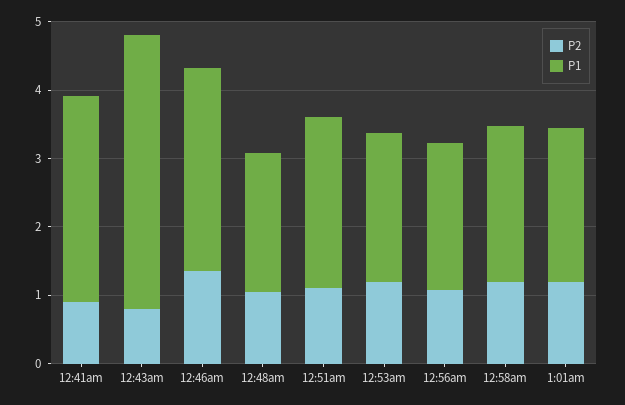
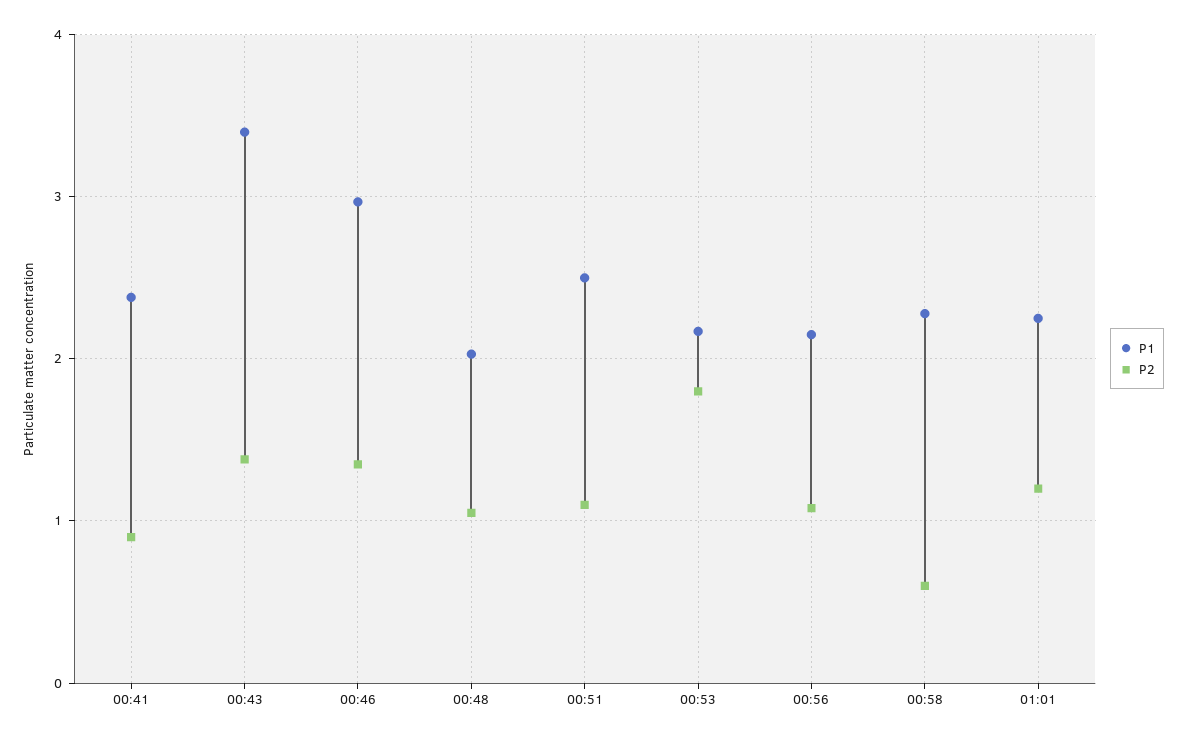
  {
    "P2": {
      "12:41am": 0.9,
-     "12:43am": 0.8,
+     "12:43am": 1.4,
      "12:46am": 1.4,
      "12:48am": 1.1,
      "12:51am": 1.1,
-     "12:53am": 1.2,
+     "12:53am": 1.8,
      "12:56am": 1.1,
-     "12:58am": 1.2,
+     "12:58am": 0.6,
      "1:01am": 1.2
    },
    "P1": {
-     "12:41am": 3,
+     "12:41am": 2.4,
-     "12:43am": 4,
+     "12:43am": 3.4,
      "12:46am": 3,
      "12:48am": 2,
      "12:51am": 2.5,
      "12:53am": 2.2,
      "12:56am": 2.2,
      "12:58am": 2.3,
      "1:01am": 2.3
    }
  }

